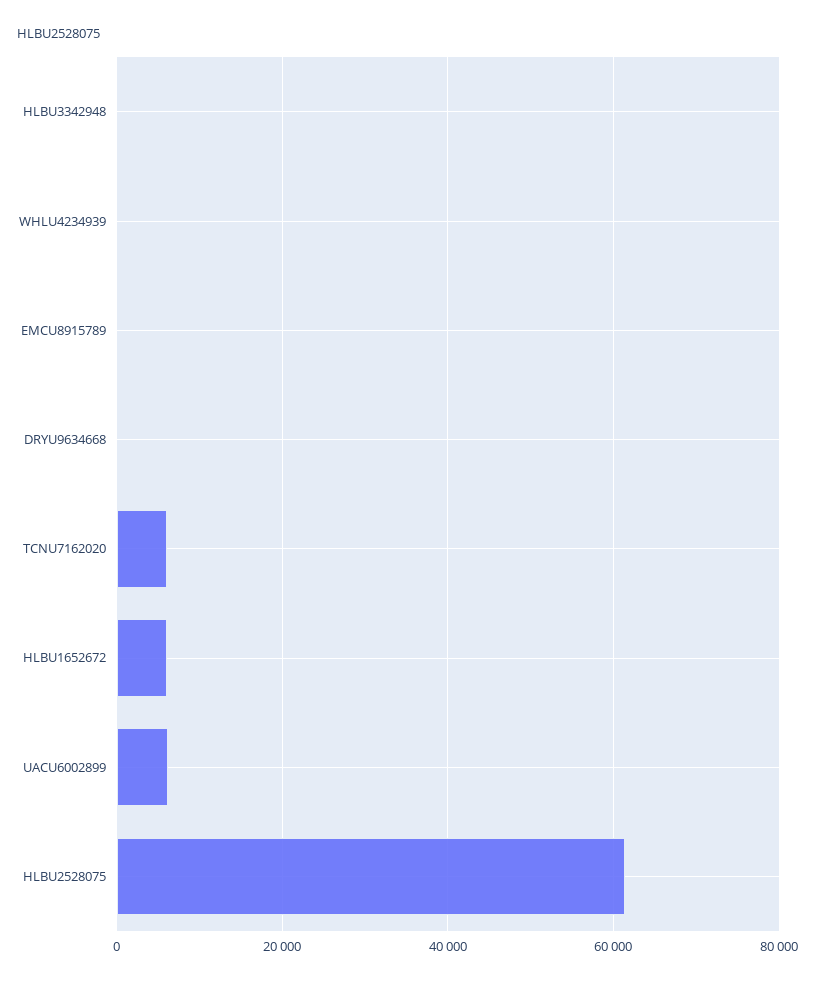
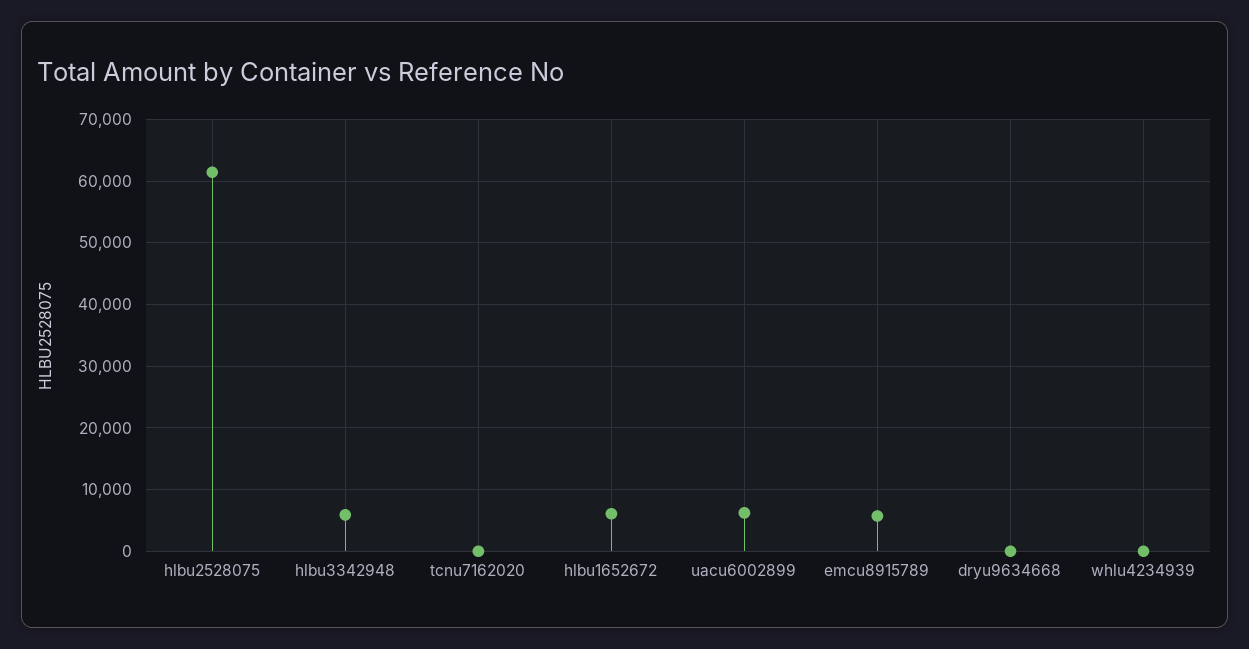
  {
-   "HLBU3342948": 0,
+   "HLBU3342948": 6000,
    "WHLU4234939": 0,
-   "EMCU8915789": 0,
+   "EMCU8915789": 6000,
    "DRYU9634668": 0,
-   "TCNU7162020": 6000,
+   "TCNU7162020": 0,
    "HLBU1652672": 6000,
    "UACU6002899": 6000,
    "HLBU2528075": 61000
  }

